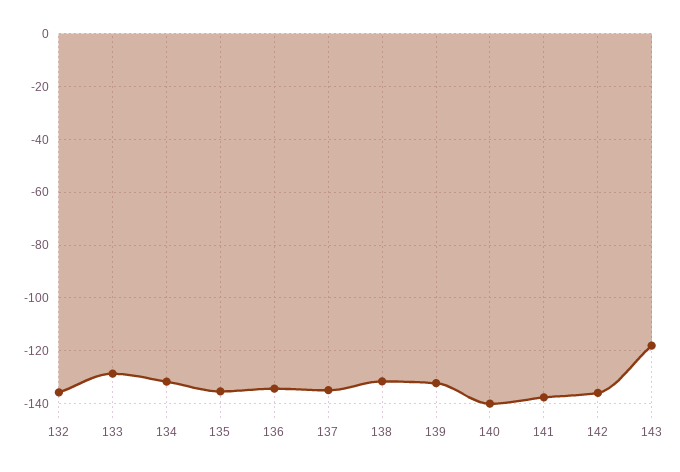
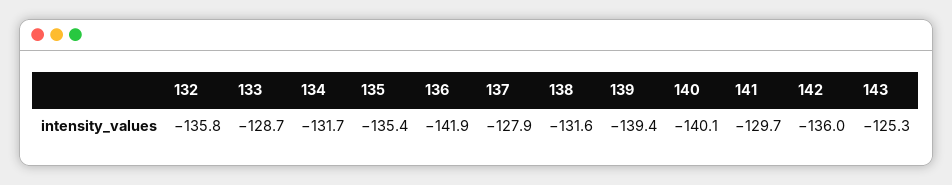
  {
    "132": -135.8,
    "133": -128.7,
    "134": -131.7,
    "135": -135.4,
-   "136": -135,
+   "136": -141.9,
-   "137": -135,
+   "137": -127.9,
    "138": -131.6,
-   "139": -132.5,
+   "139": -139.4,
    "140": -140.1,
-   "141": -137.5,
+   "141": -129.7,
    "142": -136,
-   "143": -117.5
+   "143": -125.3
  }

